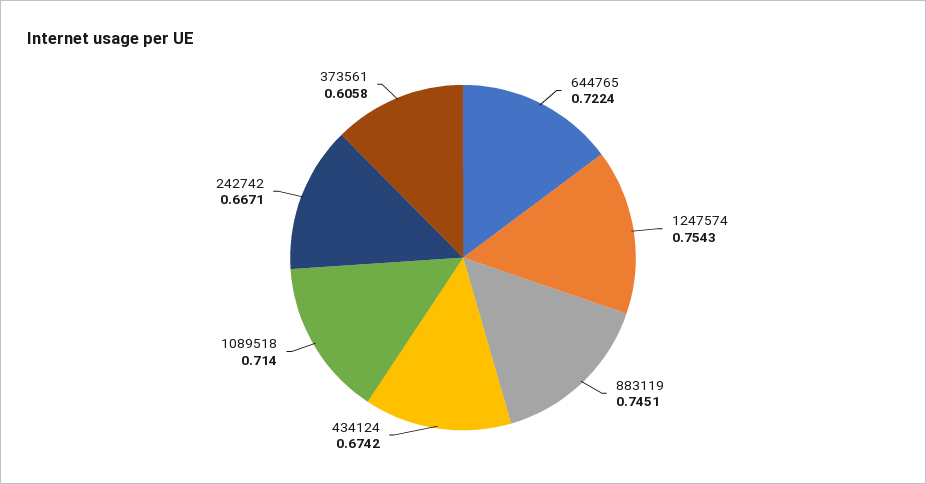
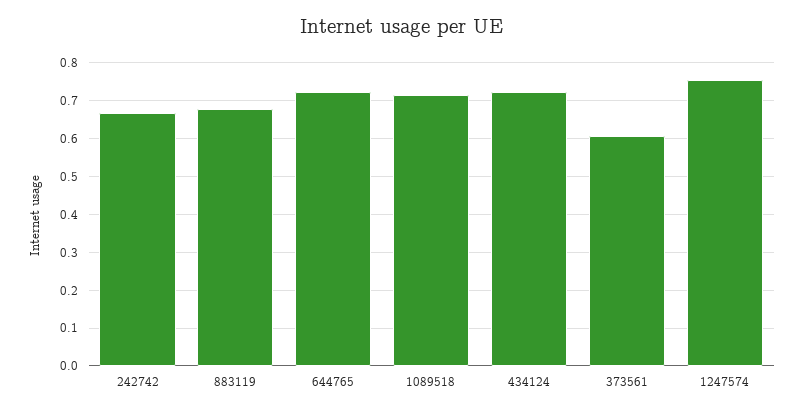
  {
    "644765": 0.7224,
    "1247574": 0.7543,
-   "883119": 0.7451,
+   "883119": 0.68,
-   "434124": 0.6742,
+   "434124": 0.72,
    "1089518": 0.714,
    "242742": 0.6671,
    "373561": 0.6058
  }

